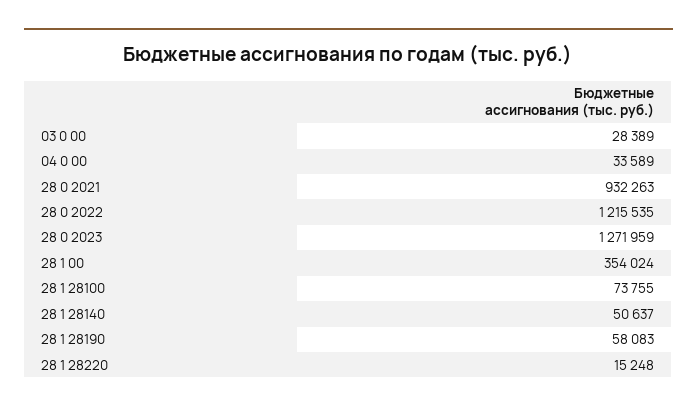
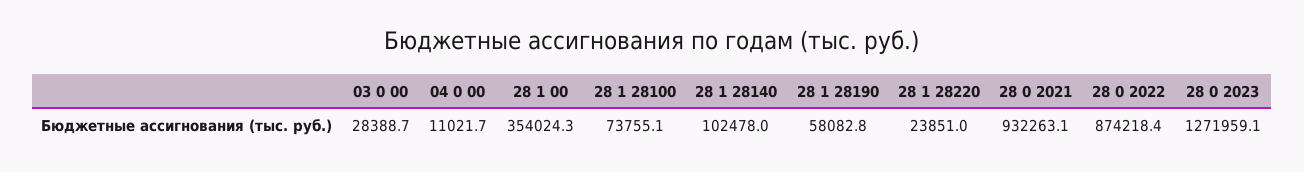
  {
    "03 0 00": 28388.7,
-   "04 0 00": 33589,
+   "04 0 00": 11021.7,
    "28 0 2021": 932263.1,
-   "28 0 2022": 1215535,
+   "28 0 2022": 874218.4,
    "28 0 2023": 1271959.1,
    "28 1 00": 354024.3,
    "28 1 28100": 73755.1,
-   "28 1 28140": 50637,
+   "28 1 28140": 102478,
    "28 1 28190": 58082.8,
-   "28 1 28220": 15248
+   "28 1 28220": 23851
  }

